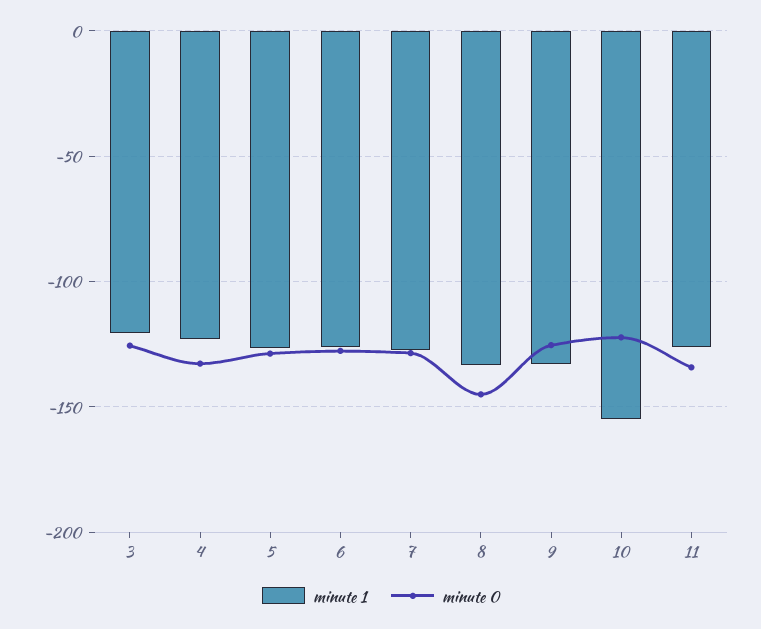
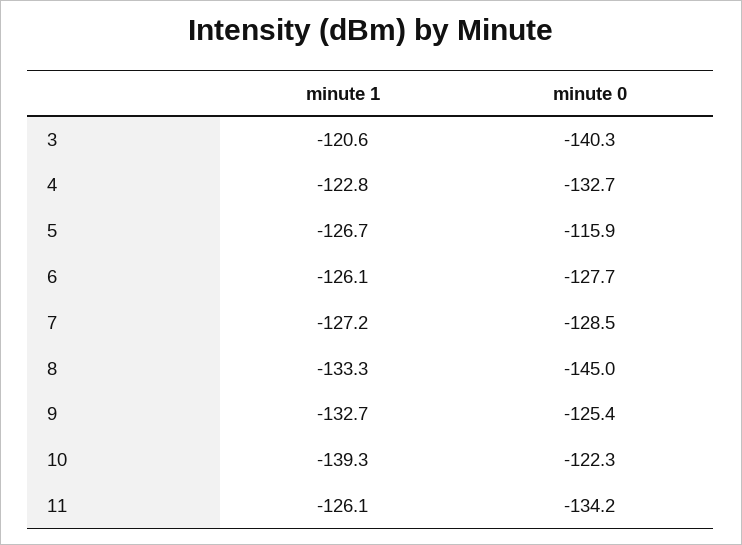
  {
    "minute 1": {
      "3": -120.6,
      "4": -122.8,
      "5": -126.7,
      "6": -126.1,
      "7": -127.2,
      "8": -133.3,
      "9": -132.7,
-     "10": -155,
+     "10": -139.3,
      "11": -126.1
    },
    "minute 0": {
-     "3": -125,
+     "3": -140.3,
      "4": -132.7,
-     "5": -130,
+     "5": -115.9,
      "6": -127.7,
      "7": -128.5,
      "8": -145,
      "9": -125.4,
      "10": -122.3,
      "11": -134.2
    }
  }

